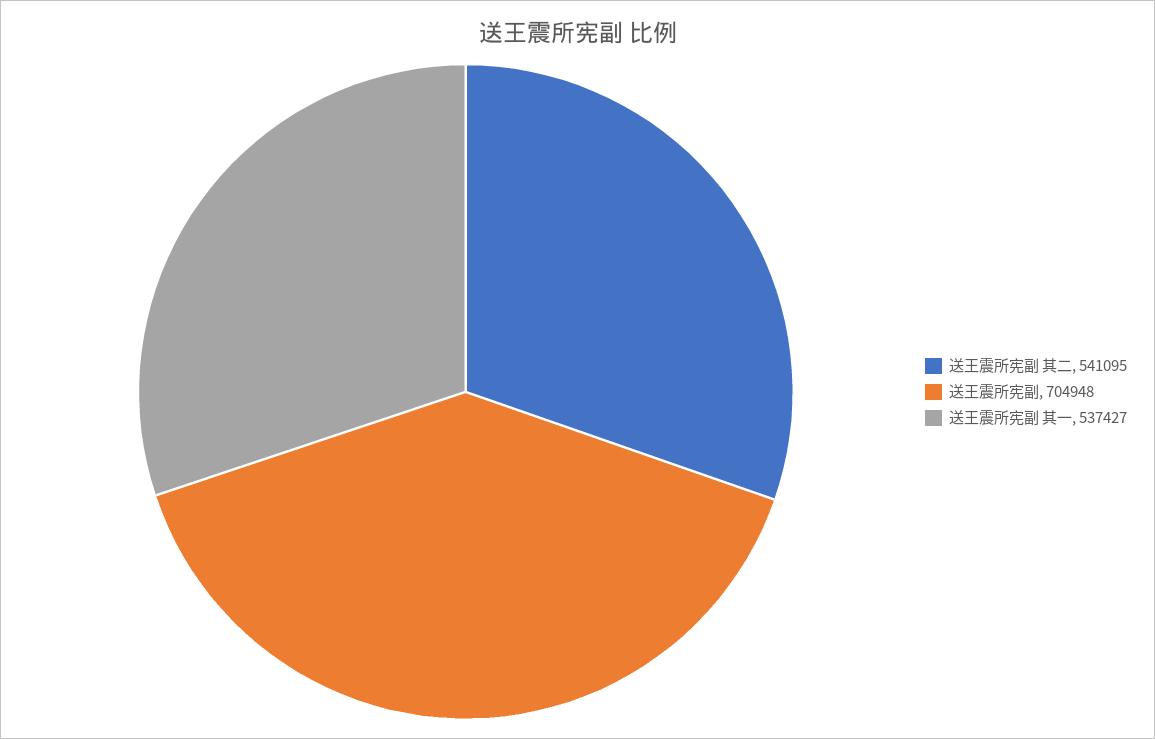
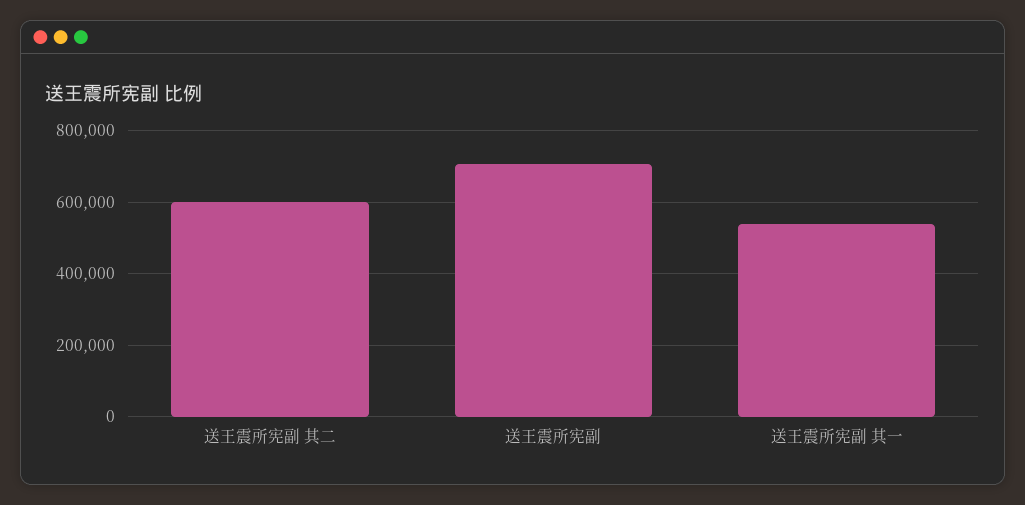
  {
-   "送王震所宪副 其二": 541095,
+   "送王震所宪副 其二": 600000,
    "送王震所宪副": 704948,
    "送王震所宪副 其一": 537427
  }

